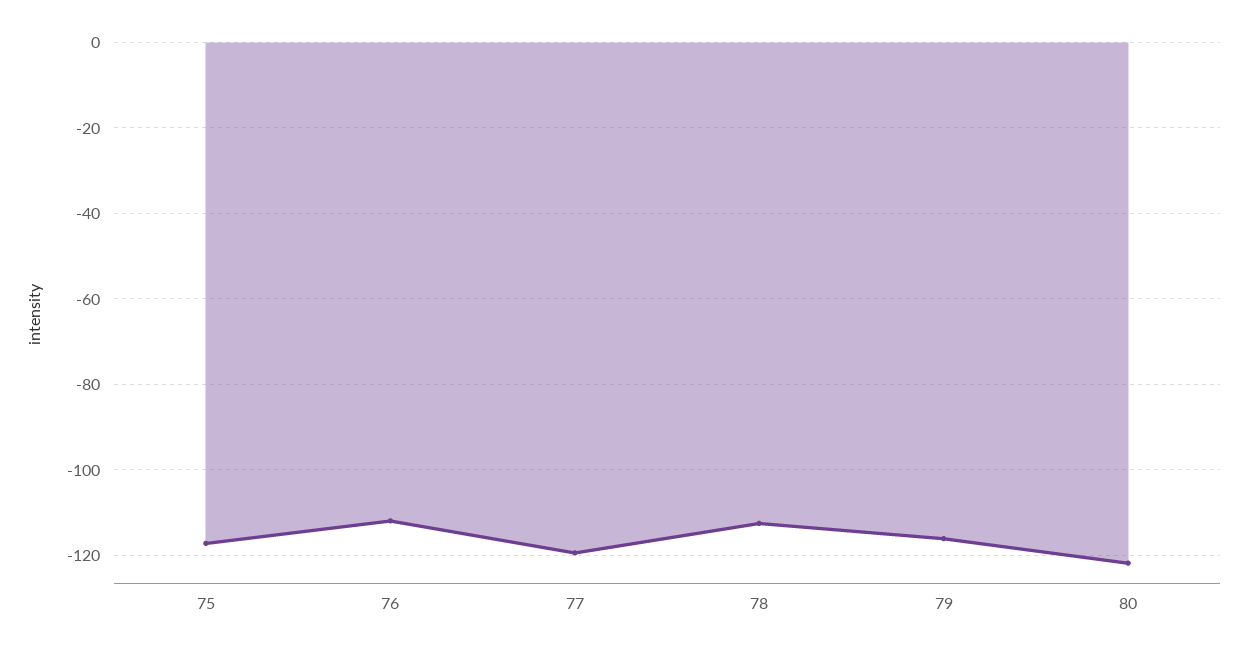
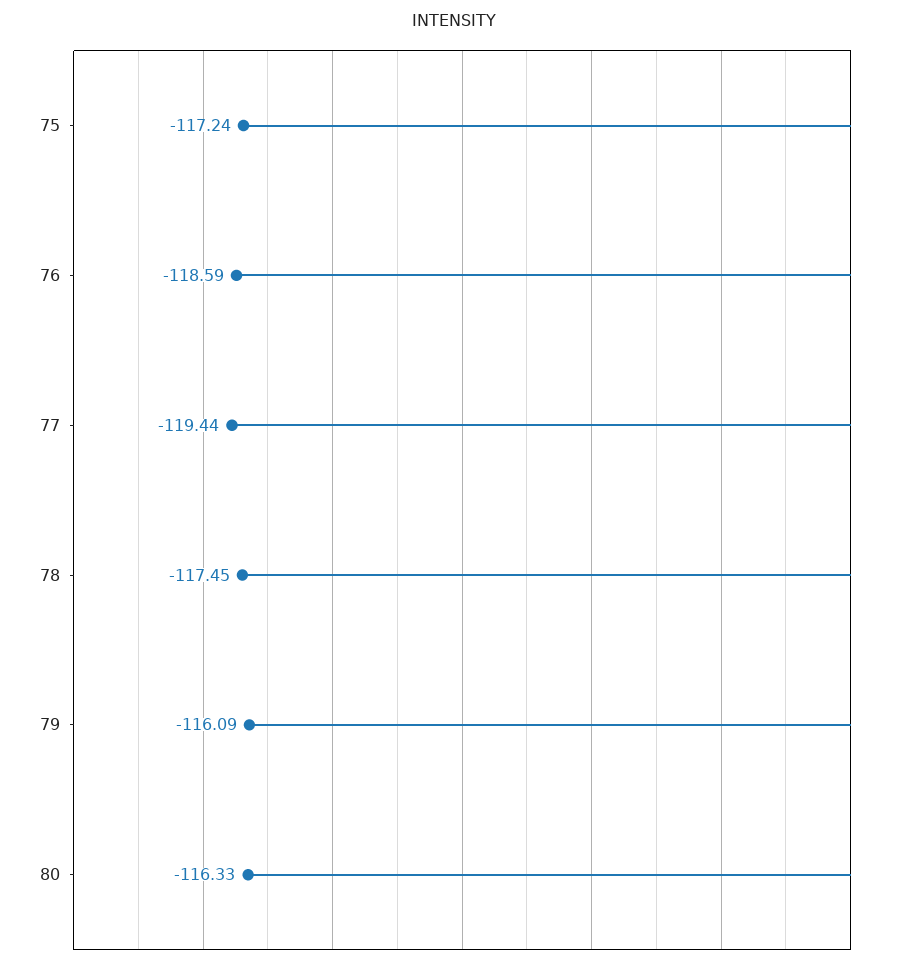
  {
    "75": -117.24,
-   "76": -112,
+   "76": -118.59,
    "77": -119.44,
-   "78": -112,
+   "78": -117.45,
    "79": -116.09,
-   "80": -122
+   "80": -116.33
  }

